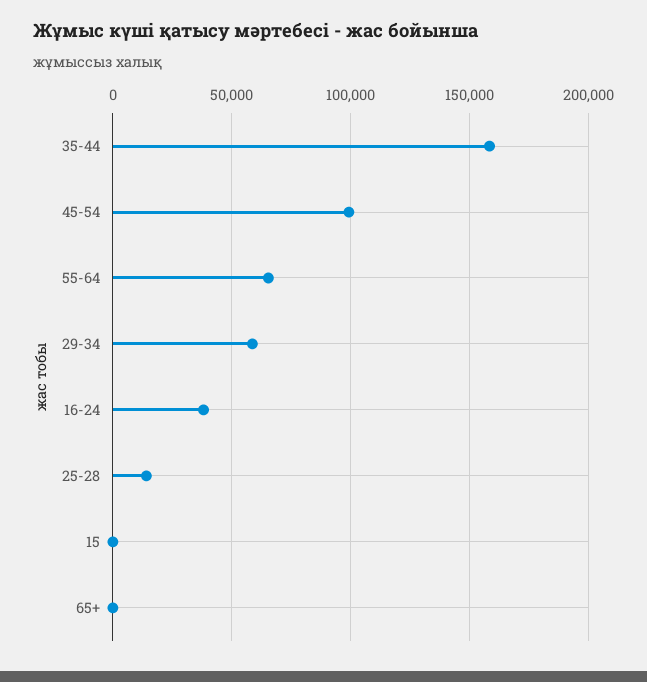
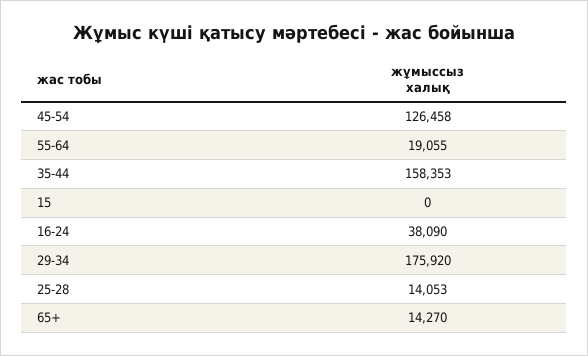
  {
    "35-44": 158353,
-   "45-54": 100000,
+   "45-54": 126458,
-   "55-64": 65000,
+   "55-64": 19055,
-   "29-34": 60000,
+   "29-34": 175920,
    "16-24": 38090,
    "25-28": 14053,
    "15": 0,
-   "65+": 0
+   "65+": 14270
  }

